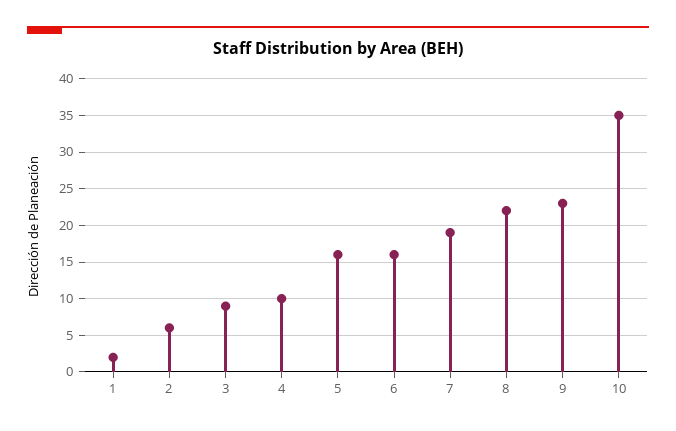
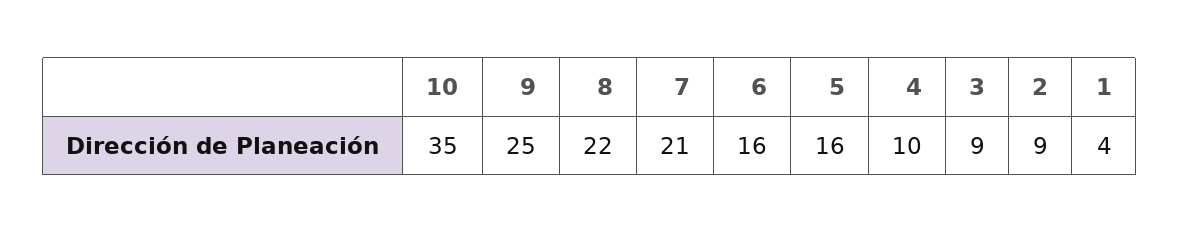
  {
-   "1": 2,
+   "1": 4,
-   "2": 6,
+   "2": 9,
    "3": 9,
    "4": 10,
    "5": 16,
    "6": 16,
-   "7": 19,
+   "7": 21,
    "8": 22,
-   "9": 23,
+   "9": 25,
    "10": 35
  }

